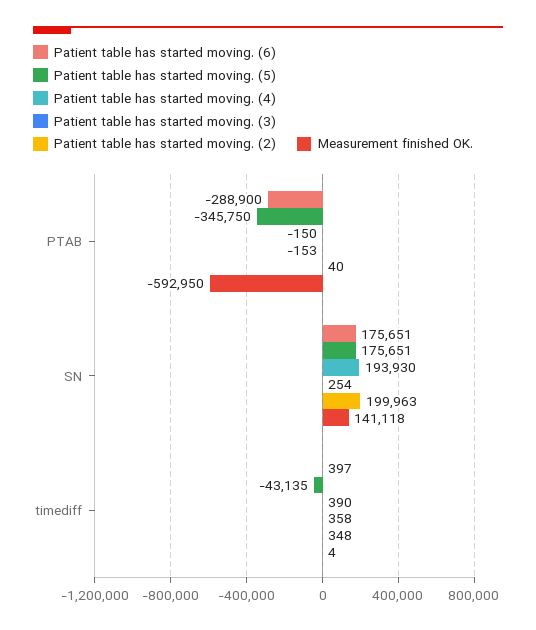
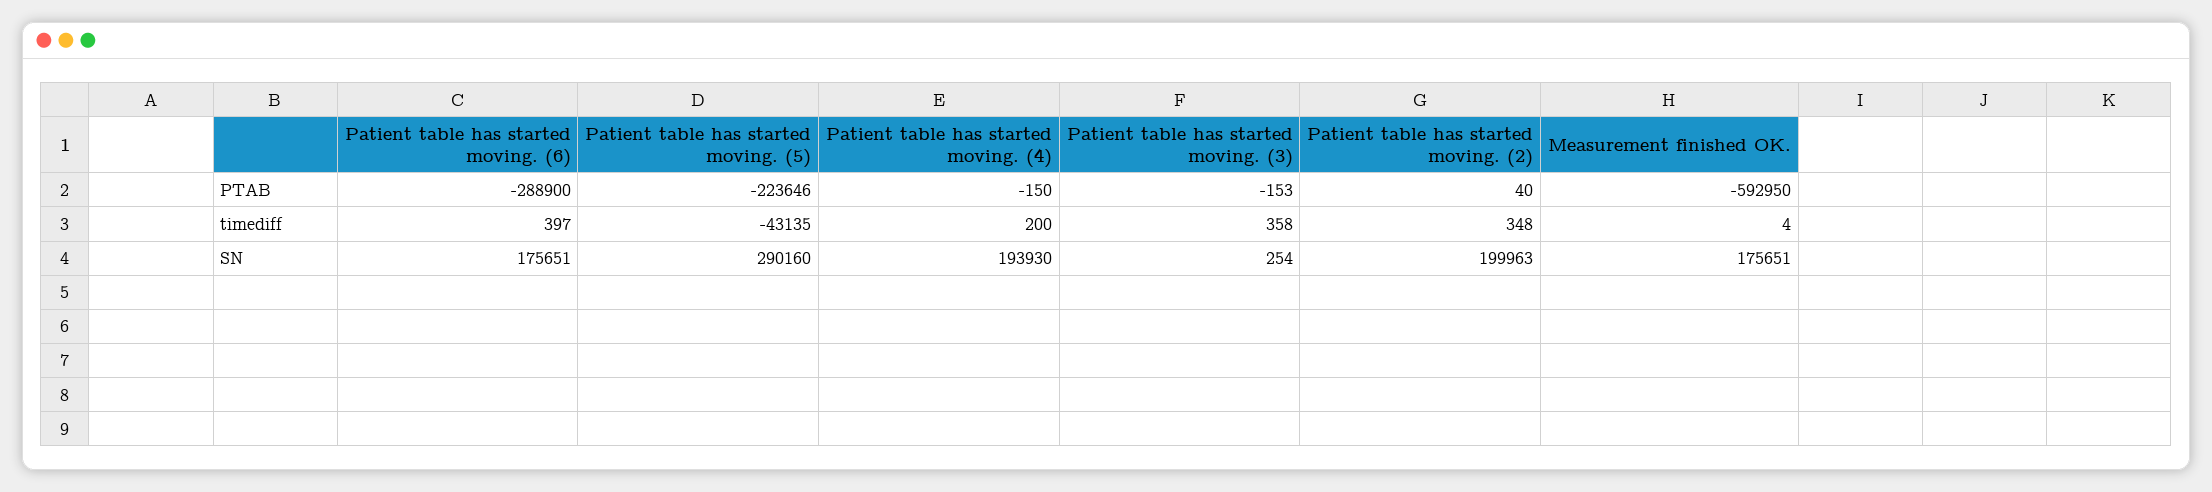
  {
    "Patient table has started moving. (6)": {
      "PTAB": -288900,
      "SN": 175651,
      "timediff": 397
    },
    "Patient table has started moving. (5)": {
-     "PTAB": -345750,
+     "PTAB": -223646,
-     "SN": 175651,
+     "SN": 290160,
      "timediff": -43135
    },
    "Patient table has started moving. (4)": {
      "PTAB": -150,
      "SN": 193930,
-     "timediff": 390
+     "timediff": 200
    },
    "Patient table has started moving. (3)": {
      "PTAB": -153,
      "SN": 254,
      "timediff": 358
    },
    "Patient table has started moving. (2)": {
      "PTAB": 40,
      "SN": 199963,
      "timediff": 348
    },
    "Measurement finished OK.": {
      "PTAB": -592950,
-     "SN": 141118,
+     "SN": 175651,
      "timediff": 4
    }
  }

